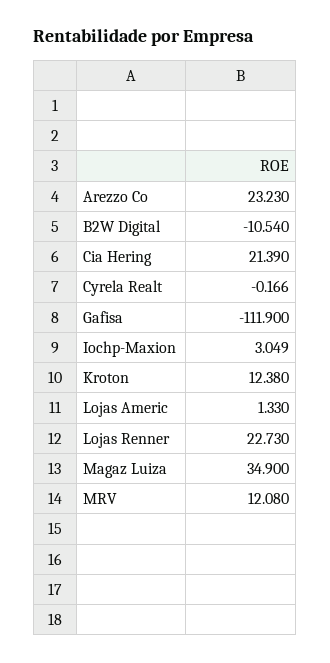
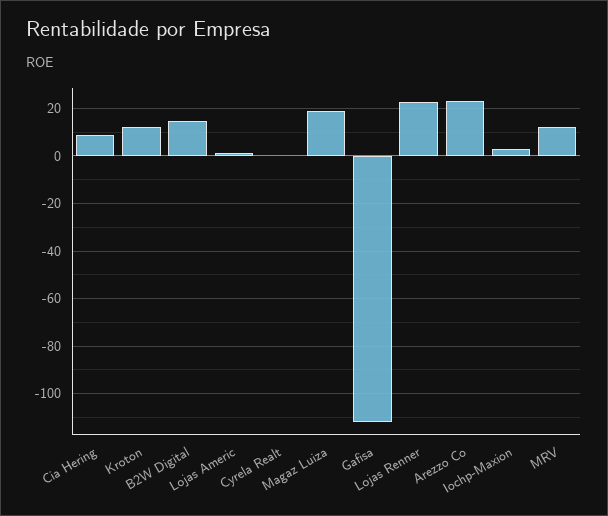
  {
    "Arezzo Co": 23.23,
-   "B2W Digital": -10.54,
+   "B2W Digital": 15,
-   "Cia Hering": 21.39,
+   "Cia Hering": 10,
    "Cyrela Realt": -0.166,
    "Gafisa": -111.9,
    "Iochp-Maxion": 3.049,
    "Kroton": 12.38,
    "Lojas Americ": 1.33,
    "Lojas Renner": 22.73,
-   "Magaz Luiza": 34.9,
+   "Magaz Luiza": 20,
    "MRV": 12.08
  }

